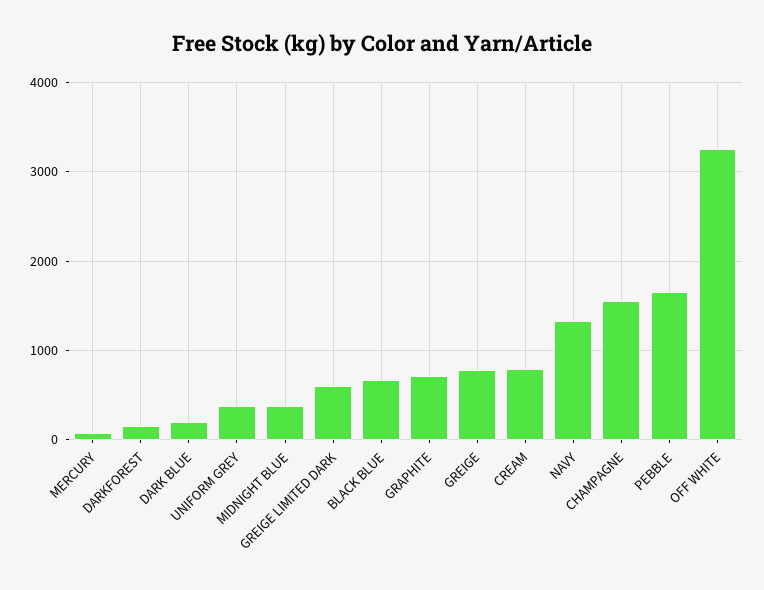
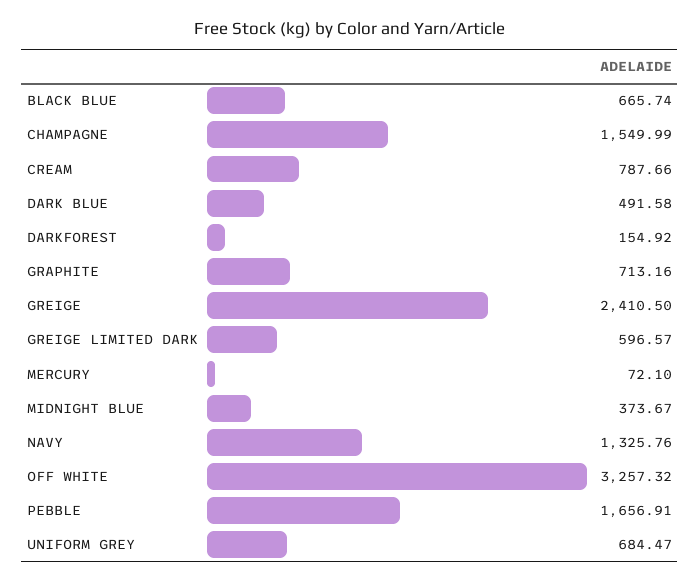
  {
    "MERCURY": 72.1,
    "DARKFOREST": 154.92,
-   "DARK BLUE": 200,
+   "DARK BLUE": 491.58,
-   "UNIFORM GREY": 400,
+   "UNIFORM GREY": 684.47,
    "MIDNIGHT BLUE": 373.67,
    "GREIGE LIMITED DARK": 596.57,
    "BLACK BLUE": 665.74,
    "GRAPHITE": 713.16,
-   "GREIGE": 800,
+   "GREIGE": 2410.5,
    "CREAM": 787.66,
    "NAVY": 1325.76,
    "CHAMPAGNE": 1549.99,
    "PEBBLE": 1656.91,
    "OFF WHITE": 3257.32
  }

